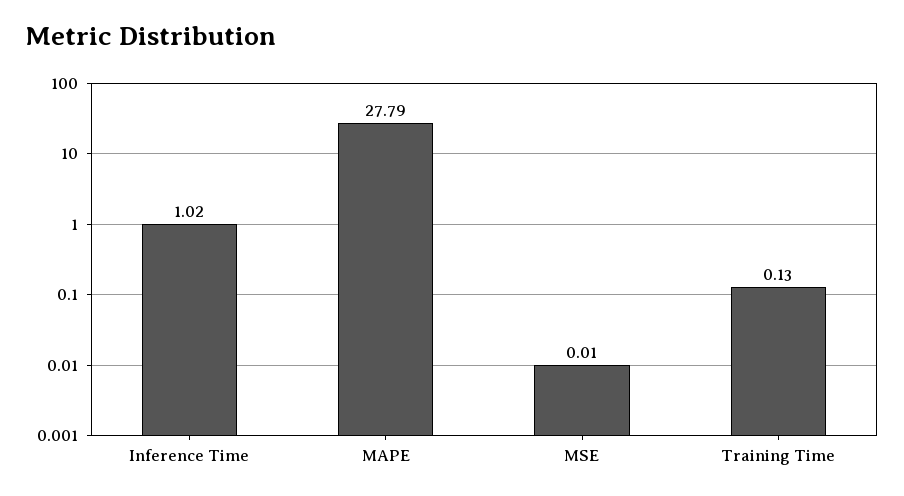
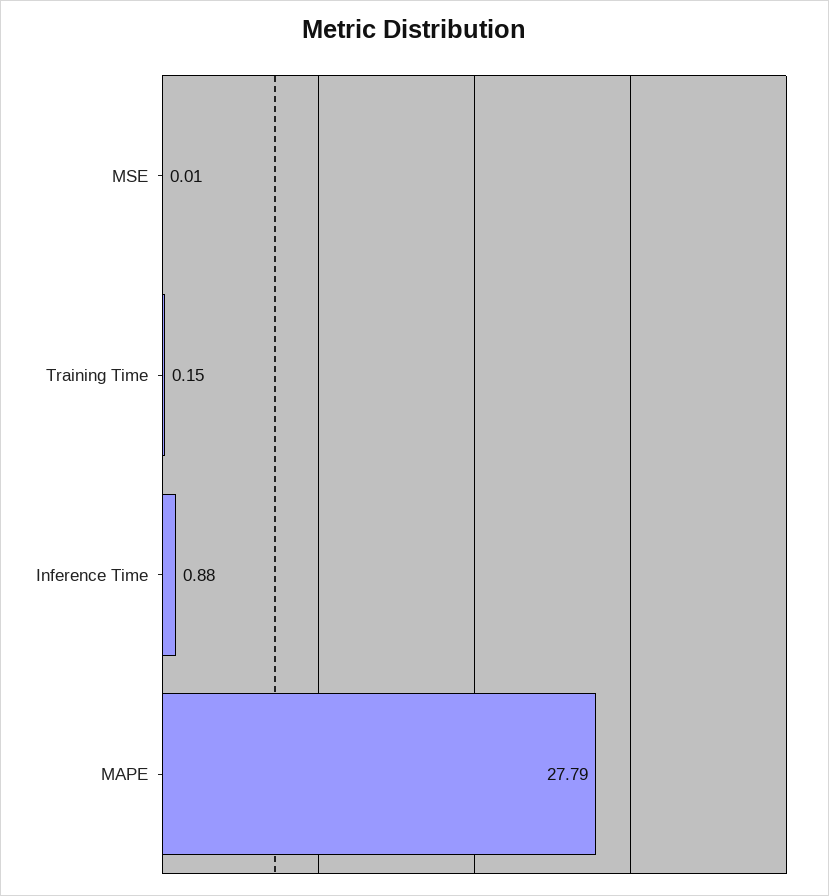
  {
-   "Inference Time": 1.02,
+   "Inference Time": 0.88,
    "MAPE": 27.79,
    "MSE": 0.01,
-   "Training Time": 0.13
+   "Training Time": 0.15
  }

